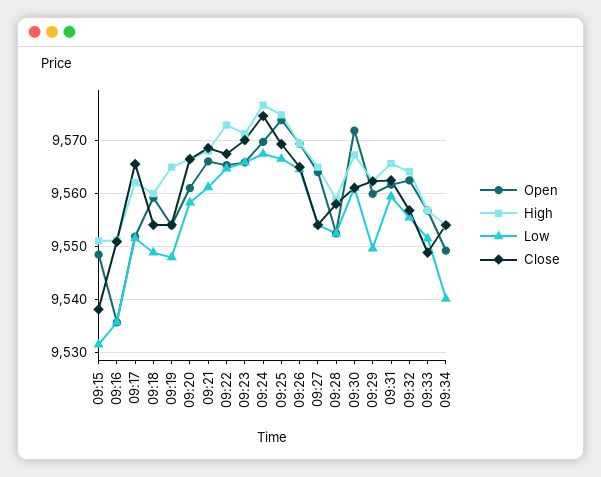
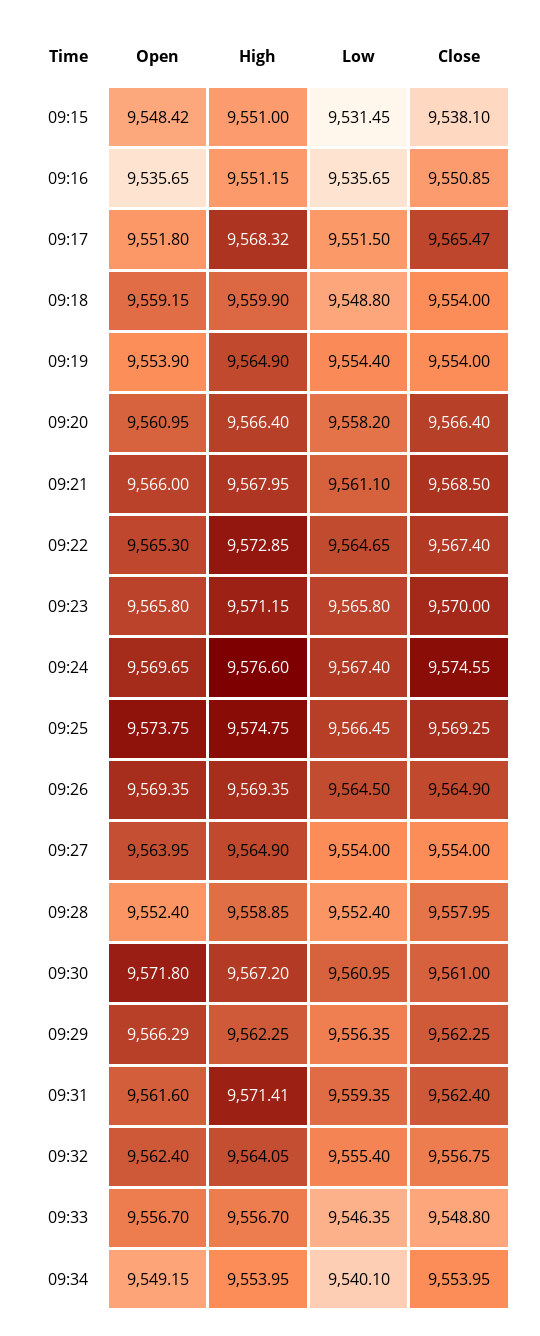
  {
    "Open": {
      "09:15": 9548.42,
      "09:16": 9535.65,
      "09:17": 9551.8,
      "09:18": 9559.15,
      "09:19": 9553.9,
      "09:20": 9560.95,
      "09:21": 9566,
      "09:22": 9565.3,
      "09:23": 9565.8,
      "09:24": 9569.65,
      "09:25": 9573.75,
      "09:26": 9569.35,
      "09:27": 9563.95,
      "09:28": 9552.4,
      "09:30": 9571.8,
-     "09:29": 9560,
+     "09:29": 9566.29,
      "09:31": 9561.6,
      "09:32": 9562.4,
      "09:33": 9556.7,
      "09:34": 9549.15
    },
    "High": {
      "09:15": 9551,
      "09:16": 9551.15,
-     "09:17": 9562,
+     "09:17": 9568.32,
      "09:18": 9559.9,
      "09:19": 9564.9,
      "09:20": 9566.4,
      "09:21": 9567.95,
      "09:22": 9572.85,
      "09:23": 9571.15,
      "09:24": 9576.6,
      "09:25": 9574.75,
      "09:26": 9569.35,
      "09:27": 9564.9,
      "09:28": 9558.85,
      "09:30": 9567.2,
      "09:29": 9562.25,
-     "09:31": 9566,
+     "09:31": 9571.41,
      "09:32": 9564.05,
      "09:33": 9556.7,
      "09:34": 9553.95
    },
    "Low": {
      "09:15": 9531.45,
      "09:16": 9535.65,
      "09:17": 9551.5,
      "09:18": 9548.8,
-     "09:19": 9548,
+     "09:19": 9554.4,
      "09:20": 9558.2,
      "09:21": 9561.1,
      "09:22": 9564.65,
      "09:23": 9565.8,
      "09:24": 9567.4,
      "09:25": 9566.45,
      "09:26": 9564.5,
      "09:27": 9554,
      "09:28": 9552.4,
      "09:30": 9560.95,
-     "09:29": 9550,
+     "09:29": 9556.35,
      "09:31": 9559.35,
      "09:32": 9555.4,
-     "09:33": 9552,
+     "09:33": 9546.35,
      "09:34": 9540.1
    },
    "Close": {
      "09:15": 9538.1,
      "09:16": 9550.85,
      "09:17": 9565.47,
      "09:18": 9554,
      "09:19": 9554,
      "09:20": 9566.4,
      "09:21": 9568.5,
      "09:22": 9567.4,
      "09:23": 9570,
      "09:24": 9574.55,
      "09:25": 9569.25,
      "09:26": 9564.9,
      "09:27": 9554,
      "09:28": 9557.95,
      "09:30": 9561,
      "09:29": 9562.25,
      "09:31": 9562.4,
      "09:32": 9556.75,
      "09:33": 9548.8,
      "09:34": 9553.95
    }
  }

